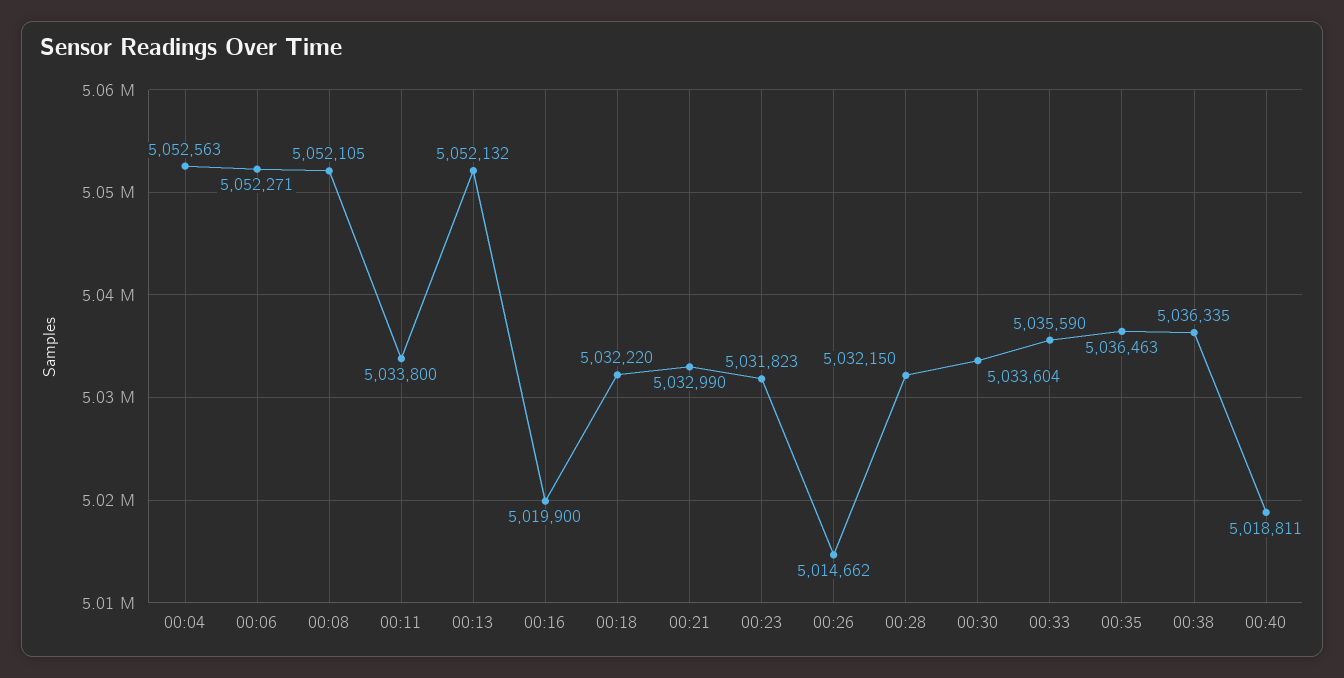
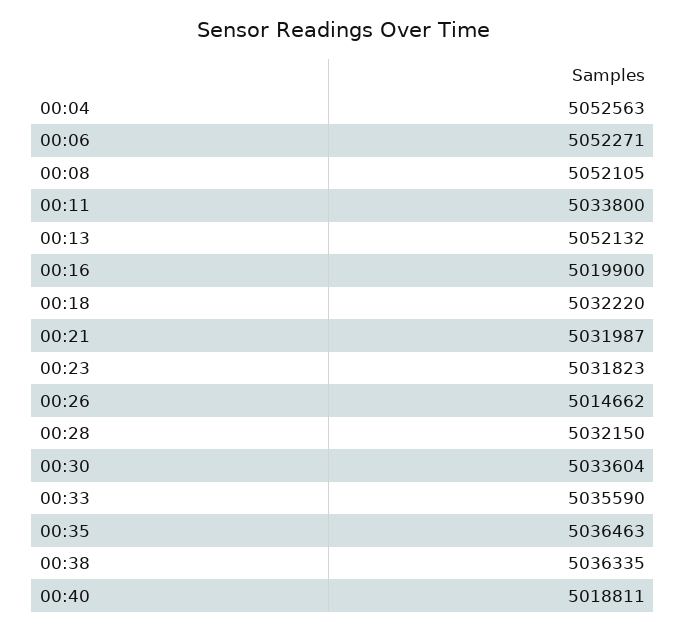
  {
    "00:04": 5052563,
    "00:06": 5052271,
    "00:08": 5052105,
    "00:11": 5033800,
    "00:13": 5052132,
    "00:16": 5019900,
    "00:18": 5032220,
-   "00:21": 5032990,
+   "00:21": 5031987,
    "00:23": 5031823,
    "00:26": 5014662,
    "00:28": 5032150,
    "00:30": 5033604,
    "00:33": 5035590,
    "00:35": 5036463,
    "00:38": 5036335,
    "00:40": 5018811
  }

